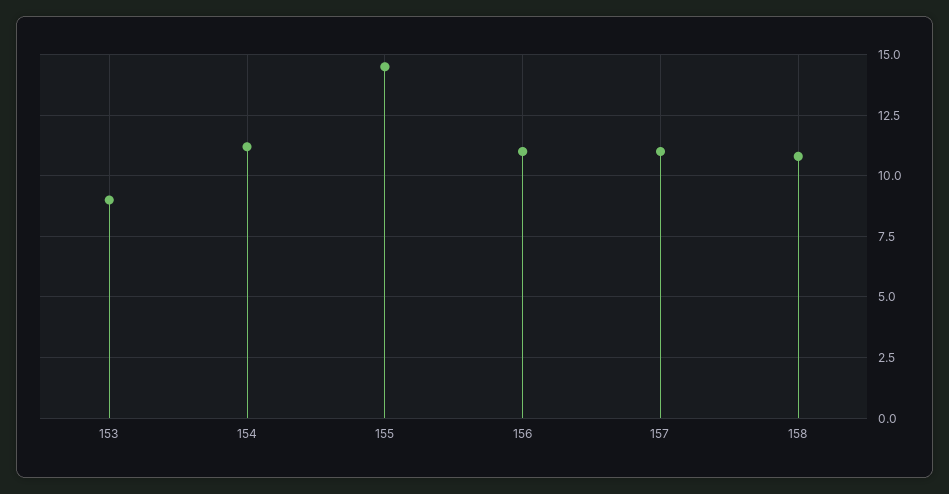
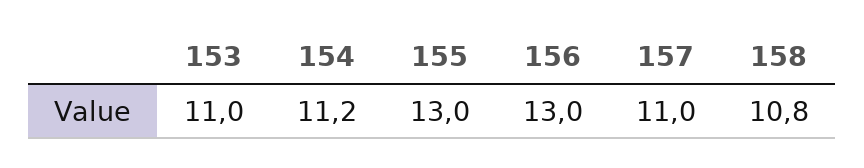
  {
-   "153": 9,
+   "153": 11,
    "154": 11.2,
-   "155": 14.5,
+   "155": 13,
-   "156": 11,
+   "156": 13,
    "157": 11,
    "158": 10.8
  }

